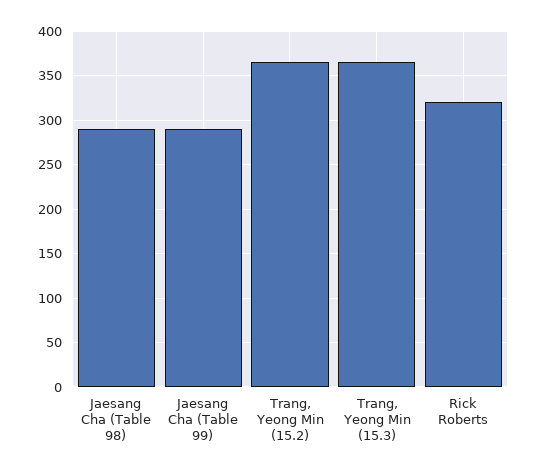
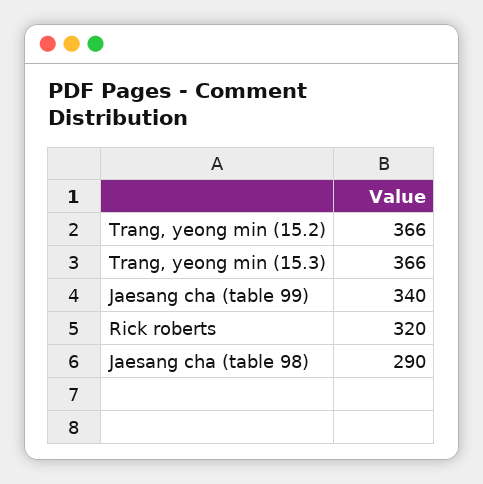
  {
    "Jaesang Cha (Table 98)": 290,
-   "Jaesang Cha (Table 99)": 290,
+   "Jaesang Cha (Table 99)": 340,
    "Trang, Yeong Min (15.2)": 366,
    "Trang, Yeong Min (15.3)": 366,
    "Rick Roberts": 320
  }

